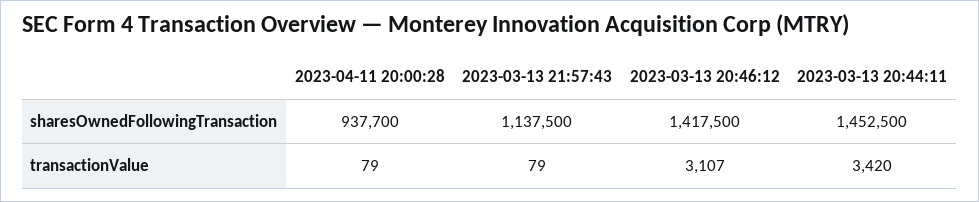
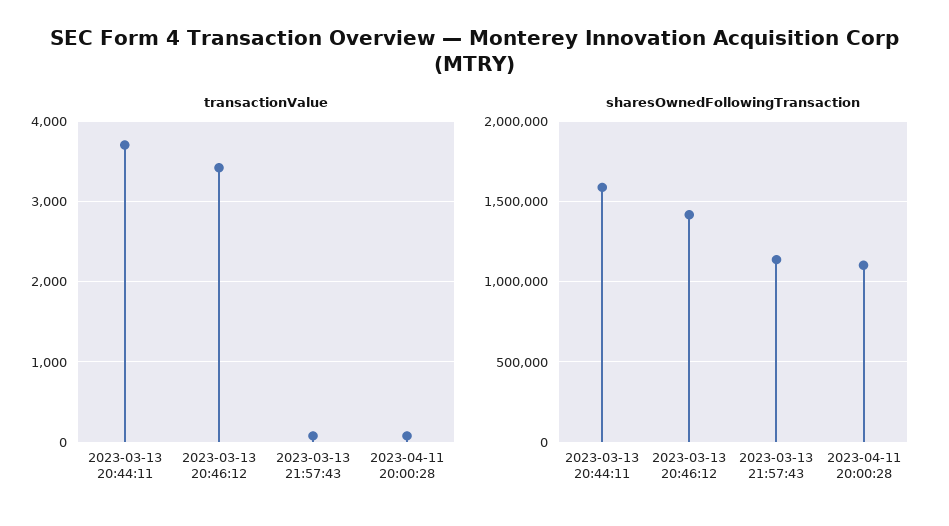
  {
    "sharesOwnedFollowingTransaction": {
-     "2023-04-11 20:00:28": 937700,
+     "2023-04-11 20:00:28": 1100000,
      "2023-03-13 21:57:43": 1137500,
      "2023-03-13 20:46:12": 1417500,
-     "2023-03-13 20:44:11": 1452500
+     "2023-03-13 20:44:11": 1600000
    },
    "transactionValue": {
      "2023-04-11 20:00:28": 79,
      "2023-03-13 21:57:43": 79,
-     "2023-03-13 20:46:12": 3107,
+     "2023-03-13 20:46:12": 3400,
-     "2023-03-13 20:44:11": 3420
+     "2023-03-13 20:44:11": 3700
    }
  }

